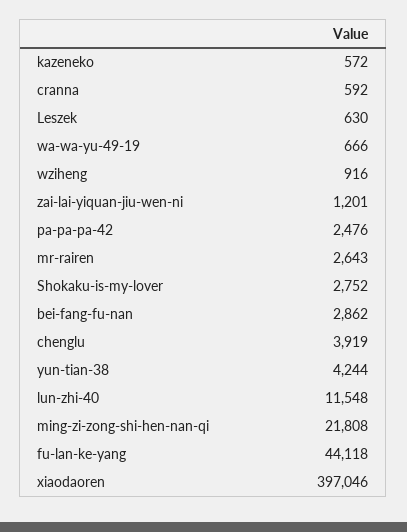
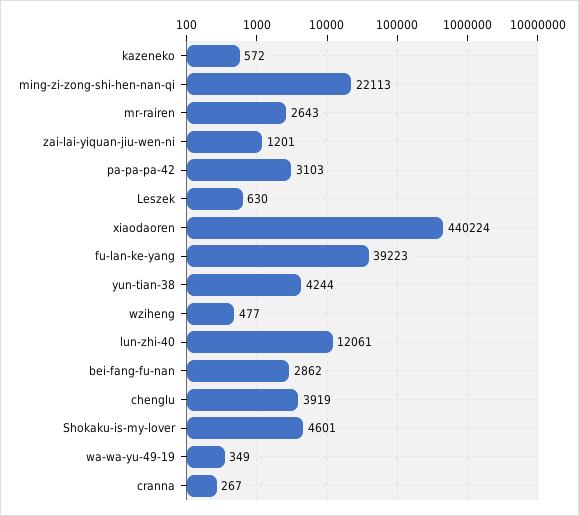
  {
    "kazeneko": 572,
-   "cranna": 592,
+   "cranna": 267,
    "Leszek": 630,
-   "wa-wa-yu-49-19": 666,
+   "wa-wa-yu-49-19": 349,
-   "wziheng": 916,
+   "wziheng": 477,
    "zai-lai-yiquan-jiu-wen-ni": 1201,
-   "pa-pa-pa-42": 2476,
+   "pa-pa-pa-42": 3103,
    "mr-rairen": 2643,
-   "Shokaku-is-my-lover": 2752,
+   "Shokaku-is-my-lover": 4601,
    "bei-fang-fu-nan": 2862,
    "chenglu": 3919,
    "yun-tian-38": 4244,
-   "lun-zhi-40": 11548,
+   "lun-zhi-40": 12061,
-   "ming-zi-zong-shi-hen-nan-qi": 21808,
+   "ming-zi-zong-shi-hen-nan-qi": 22113,
-   "fu-lan-ke-yang": 44118,
+   "fu-lan-ke-yang": 39223,
-   "xiaodaoren": 397046
+   "xiaodaoren": 440224
  }

